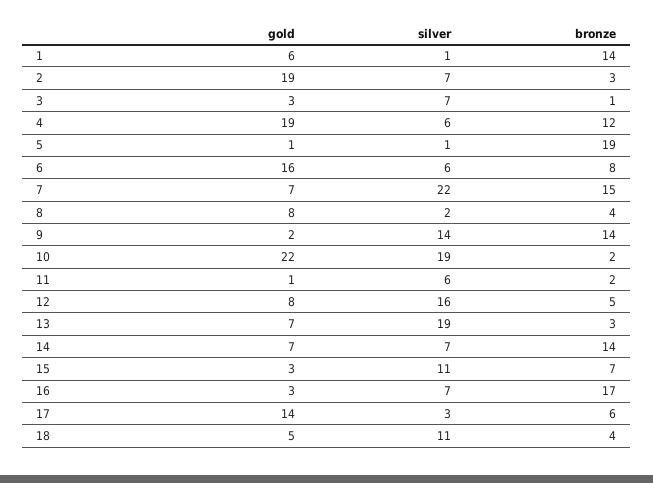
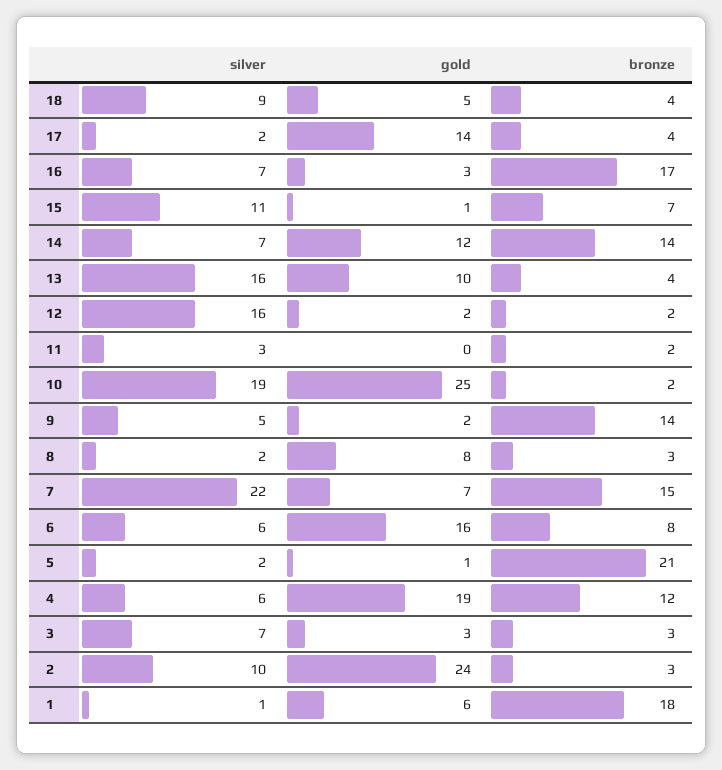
  {
    "gold": {
      "1": 6,
-     "2": 19,
+     "2": 24,
      "3": 3,
      "4": 19,
      "5": 1,
      "6": 16,
      "7": 7,
      "8": 8,
      "9": 2,
-     "10": 22,
+     "10": 25,
-     "11": 1,
+     "11": 0,
-     "12": 8,
+     "12": 2,
-     "13": 7,
+     "13": 10,
-     "14": 7,
+     "14": 12,
-     "15": 3,
+     "15": 1,
      "16": 3,
      "17": 14,
      "18": 5
    },
    "silver": {
      "1": 1,
-     "2": 7,
+     "2": 10,
      "3": 7,
      "4": 6,
-     "5": 1,
+     "5": 2,
      "6": 6,
      "7": 22,
      "8": 2,
-     "9": 14,
+     "9": 5,
      "10": 19,
-     "11": 6,
+     "11": 3,
      "12": 16,
-     "13": 19,
+     "13": 16,
      "14": 7,
      "15": 11,
      "16": 7,
-     "17": 3,
+     "17": 2,
-     "18": 11
+     "18": 9
    },
    "bronze": {
-     "1": 14,
+     "1": 18,
      "2": 3,
-     "3": 1,
+     "3": 3,
      "4": 12,
-     "5": 19,
+     "5": 21,
      "6": 8,
      "7": 15,
-     "8": 4,
+     "8": 3,
      "9": 14,
      "10": 2,
      "11": 2,
-     "12": 5,
+     "12": 2,
-     "13": 3,
+     "13": 4,
      "14": 14,
      "15": 7,
      "16": 17,
-     "17": 6,
+     "17": 4,
      "18": 4
    }
  }

